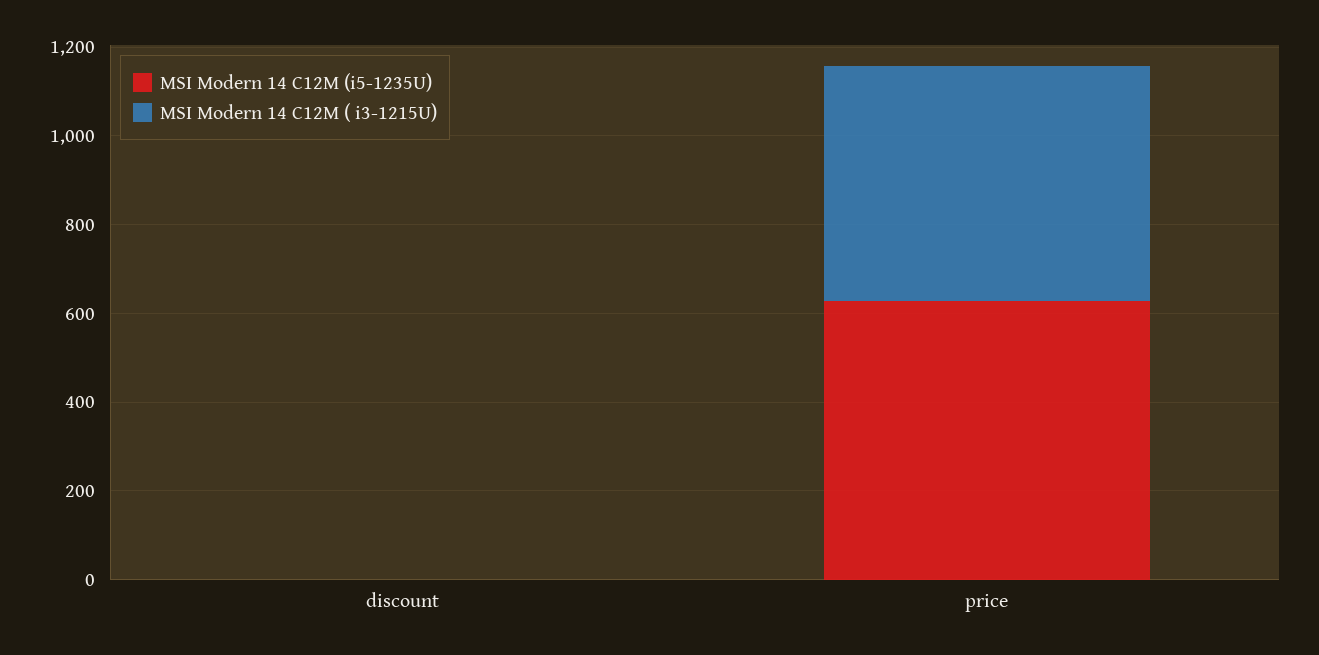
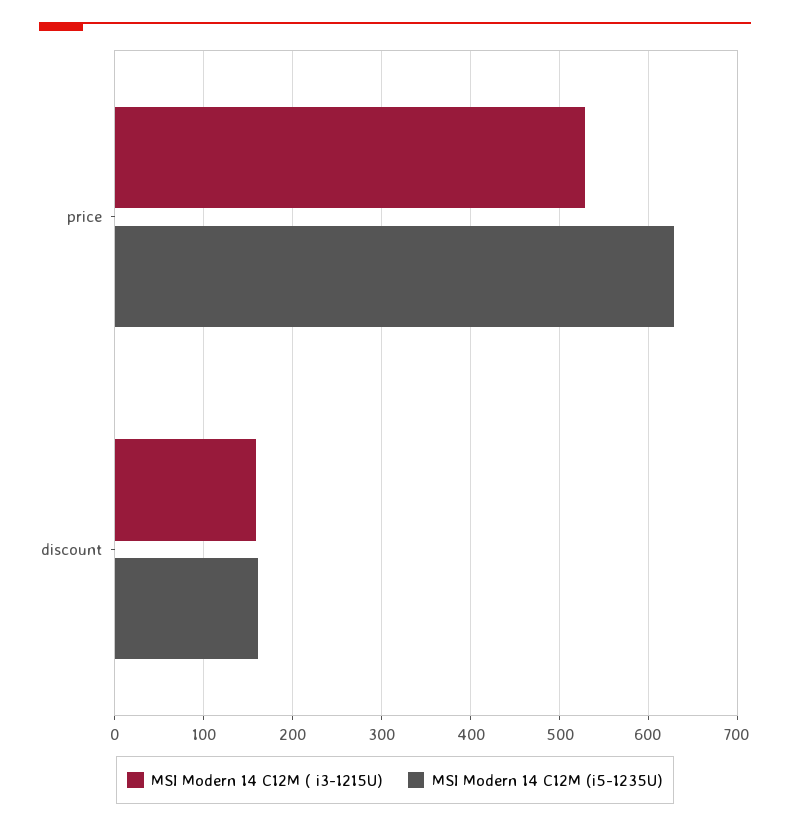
  {
    "MSI Modern 14 C12M (i5-1235U)": {
-     "discount": 0,
+     "discount": 160,
      "price": 630
    },
    "MSI Modern 14 C12M ( i3-1215U)": {
-     "discount": 0,
+     "discount": 160,
      "price": 530
    }
  }

